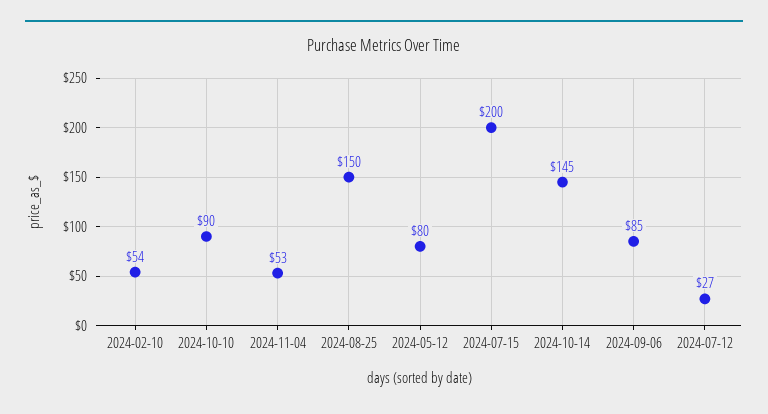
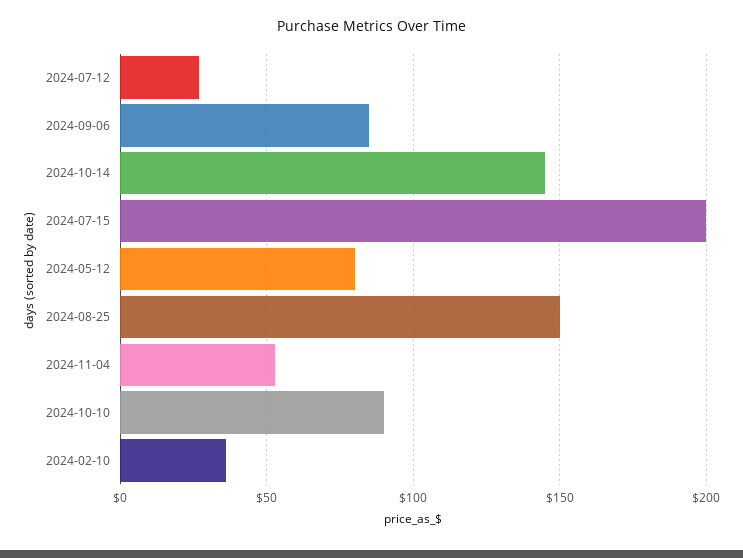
  {
-   "2024-02-10": 54,
+   "2024-02-10": 35,
    "2024-10-10": 90,
    "2024-11-04": 53,
    "2024-08-25": 150,
    "2024-05-12": 80,
    "2024-07-15": 200,
    "2024-10-14": 145,
    "2024-09-06": 85,
    "2024-07-12": 27
  }

